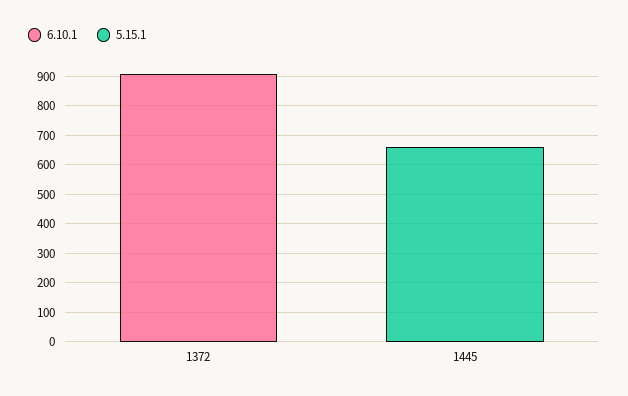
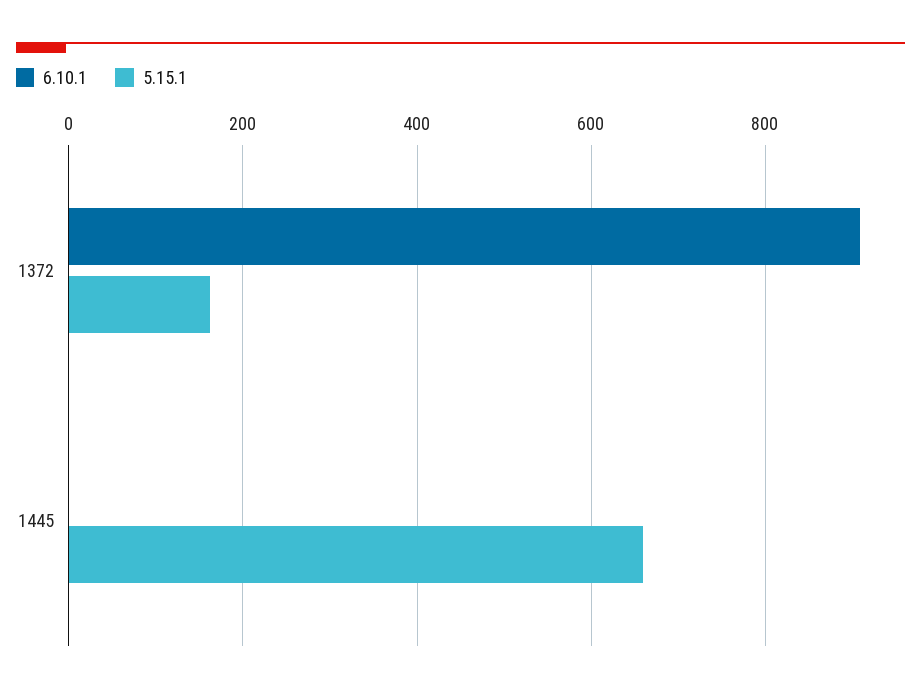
  {
    "6.10.1": {
      "1372": 900,
      "1445": 0
    },
    "5.15.1": {
-     "1372": 0,
+     "1372": 160,
      "1445": 660
    }
  }

